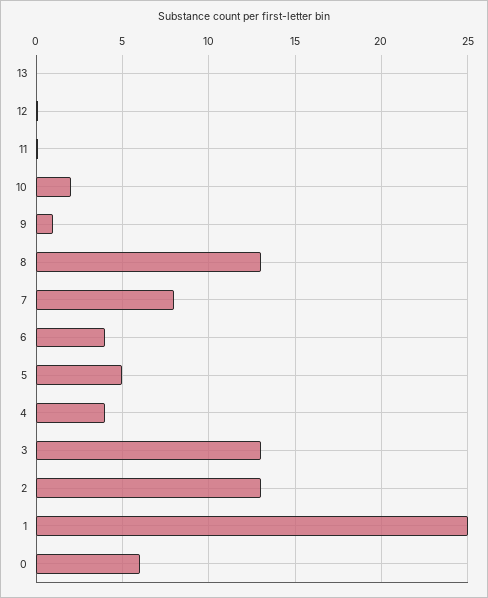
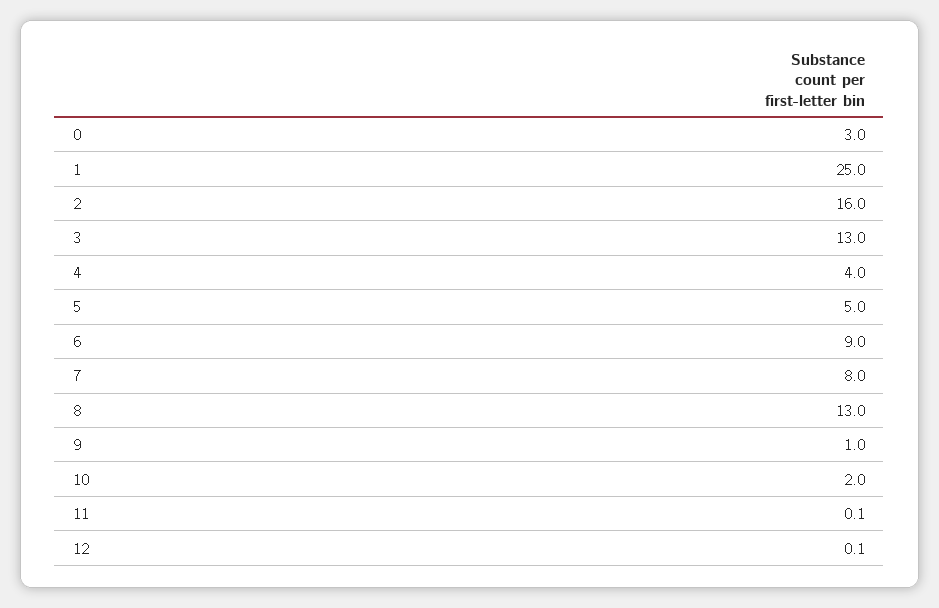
  {
-   "13": 0,
    "12": 0.1,
    "11": 0.1,
    "10": 2,
    "9": 1,
    "8": 13,
    "7": 8,
-   "6": 4,
+   "6": 9,
    "5": 5,
    "4": 4,
    "3": 13,
-   "2": 13,
+   "2": 16,
    "1": 25,
-   "0": 6
+   "0": 3
  }

